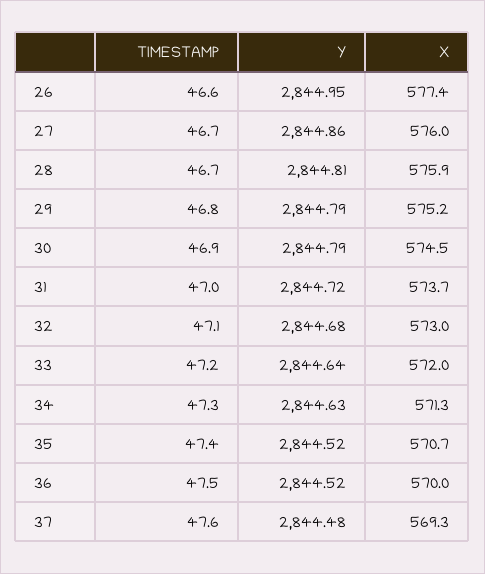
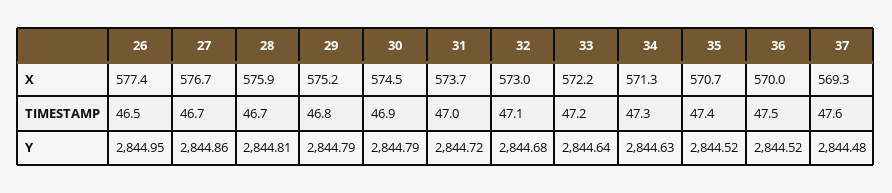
  {
    "TIMESTAMP": {
-     "26": 46.6,
+     "26": 46.5,
      "27": 46.7,
      "28": 46.7,
      "29": 46.8,
      "30": 46.9,
      "31": 47,
      "32": 47.1,
      "33": 47.2,
      "34": 47.3,
      "35": 47.4,
      "36": 47.5,
      "37": 47.6
    },
    "Y": {
      "26": 2844.95,
      "27": 2844.86,
      "28": 2844.81,
      "29": 2844.79,
      "30": 2844.79,
      "31": 2844.72,
      "32": 2844.68,
      "33": 2844.64,
      "34": 2844.63,
      "35": 2844.52,
      "36": 2844.52,
      "37": 2844.48
    },
    "X": {
      "26": 577.4,
-     "27": 576,
+     "27": 576.7,
      "28": 575.9,
      "29": 575.2,
      "30": 574.5,
      "31": 573.7,
      "32": 573,
-     "33": 572,
+     "33": 572.2,
      "34": 571.3,
      "35": 570.7,
      "36": 570,
      "37": 569.3
    }
  }

